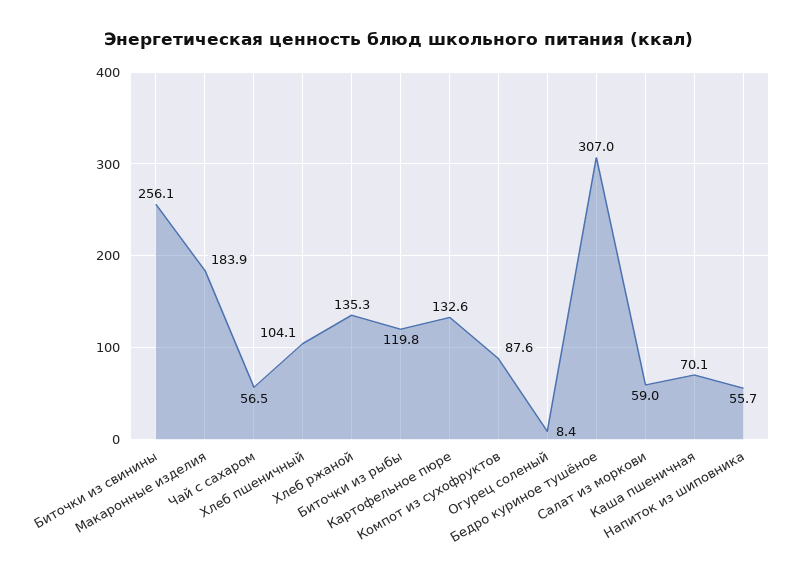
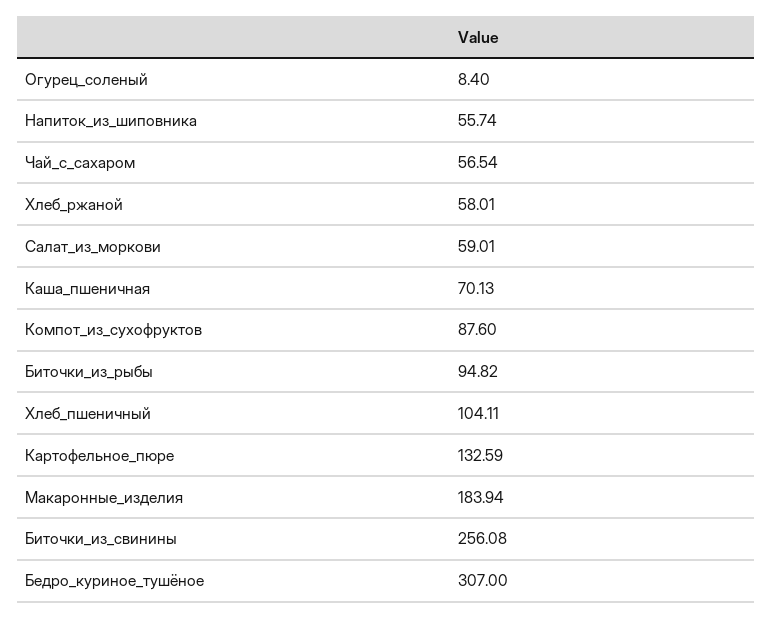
  {
    "Биточки из свинины": 256.08,
    "Макаронные изделия": 183.94,
    "Чай с сахаром": 56.54,
    "Хлеб пшеничный": 104.11,
-   "Хлеб ржаной": 135.3,
+   "Хлеб ржаной": 58.01,
-   "Биточки из рыбы": 119.8,
+   "Биточки из рыбы": 94.82,
    "Картофельное пюре": 132.59,
    "Компот из сухофруктов": 87.6,
    "Огурец соленый": 8.4,
    "Бедро куриное тушёное": 307,
    "Салат из моркови": 59.01,
    "Каша пшеничная": 70.13,
    "Напиток из шиповника": 55.74
  }

